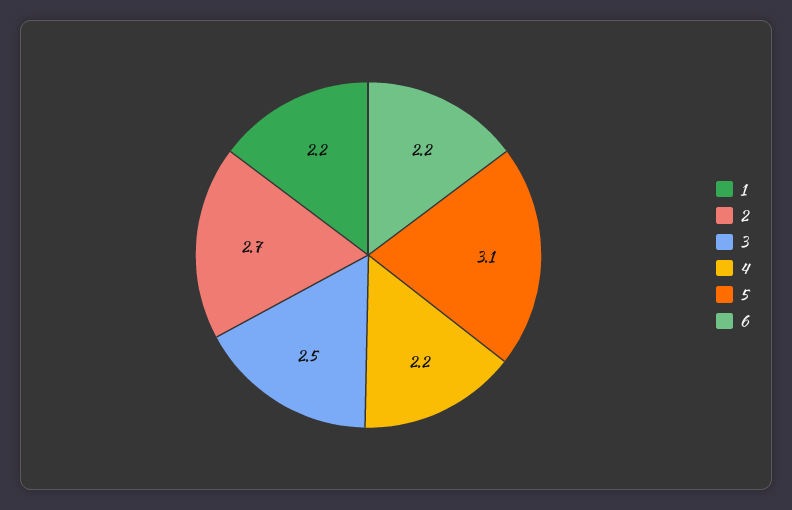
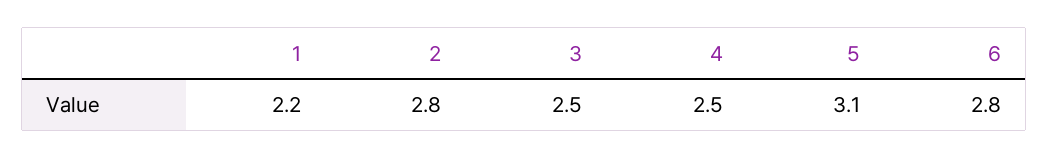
  {
    "1": 2.2,
-   "2": 2.7,
+   "2": 2.8,
    "3": 2.5,
-   "4": 2.2,
+   "4": 2.5,
    "5": 3.1,
-   "6": 2.2
+   "6": 2.8
  }

